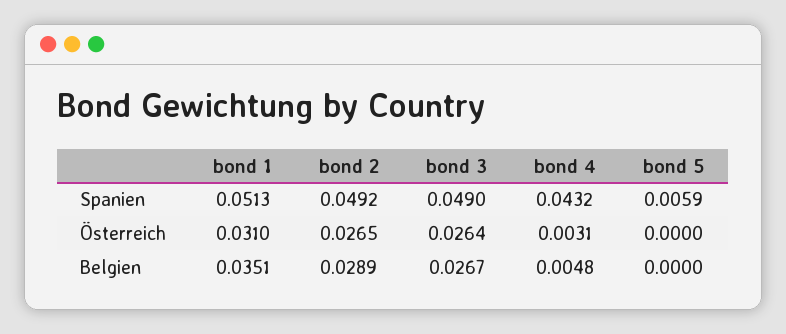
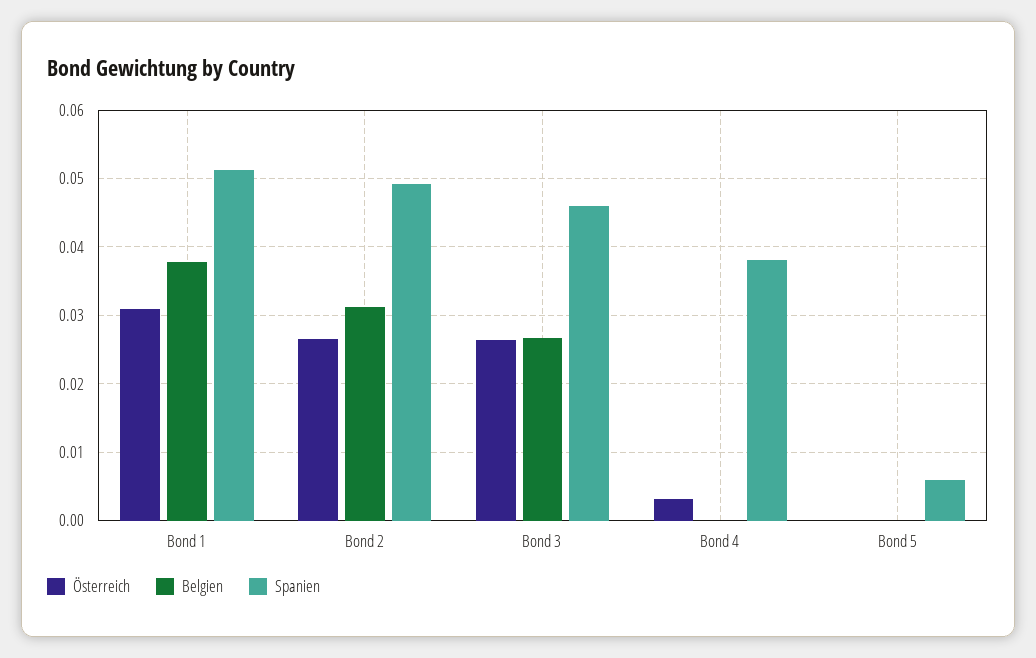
  {
    "Spanien": {
      "bond 1": 0.0513,
      "bond 2": 0.0492,
-     "bond 3": 0.049,
+     "bond 3": 0.046,
-     "bond 4": 0.0432,
+     "bond 4": 0.038,
      "bond 5": 0.0059
    },
    "Österreich": {
      "bond 1": 0.031,
      "bond 2": 0.0265,
      "bond 3": 0.0264,
      "bond 4": 0.0031,
      "bond 5": 0
    },
    "Belgien": {
-     "bond 1": 0.0351,
+     "bond 1": 0.038,
-     "bond 2": 0.0289,
+     "bond 2": 0.031,
      "bond 3": 0.0267,
-     "bond 4": 0.0048,
+     "bond 4": 0,
      "bond 5": 0
    }
  }

